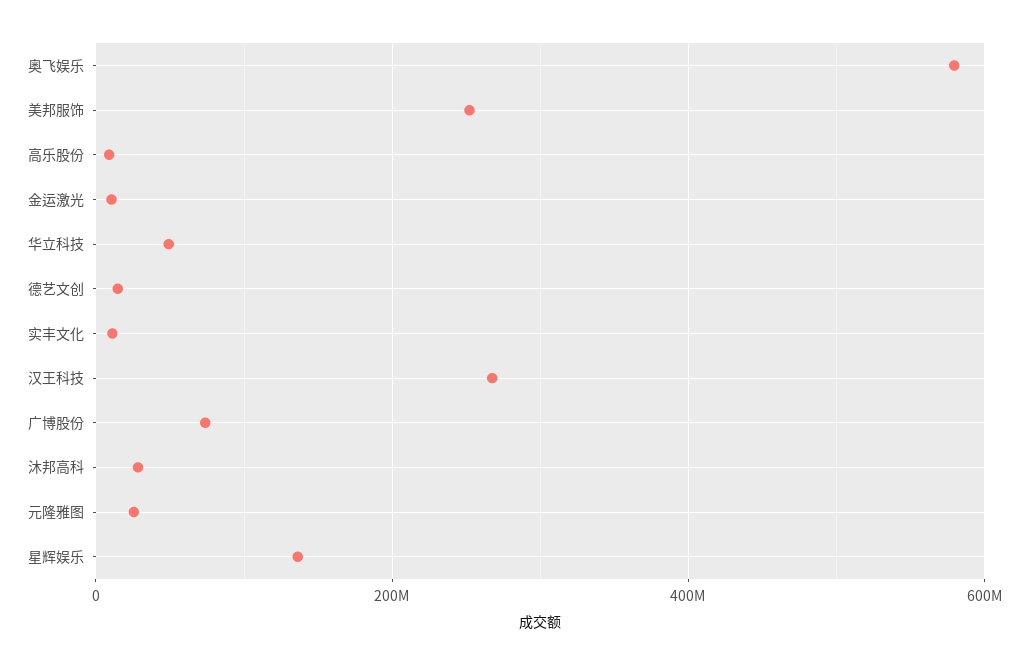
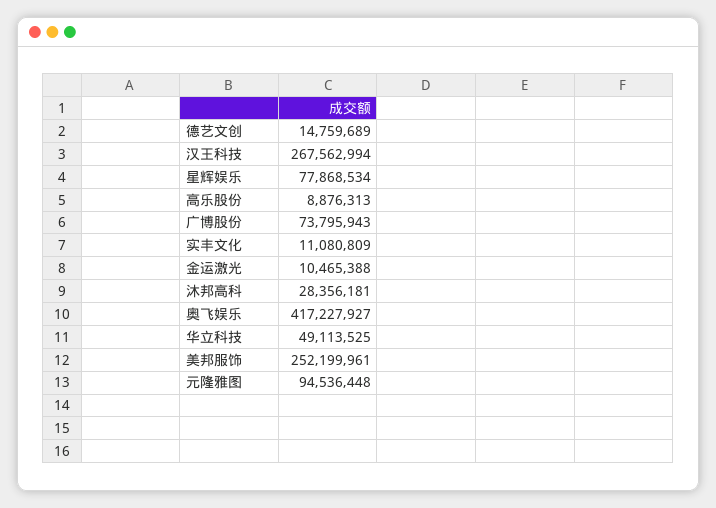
  {
-   "奥飞娱乐": 580000000,
+   "奥飞娱乐": 417227927,
    "美邦服饰": 252199961,
    "高乐股份": 8876313,
    "金运激光": 10465388,
    "华立科技": 49113525,
    "德艺文创": 14759689,
    "实丰文化": 11080809,
    "汉王科技": 267562994,
    "广博股份": 73795943,
    "沐邦高科": 28356181,
-   "元隆雅图": 20000000,
+   "元隆雅图": 94536448,
-   "星辉娱乐": 140000000
+   "星辉娱乐": 77868534
  }

